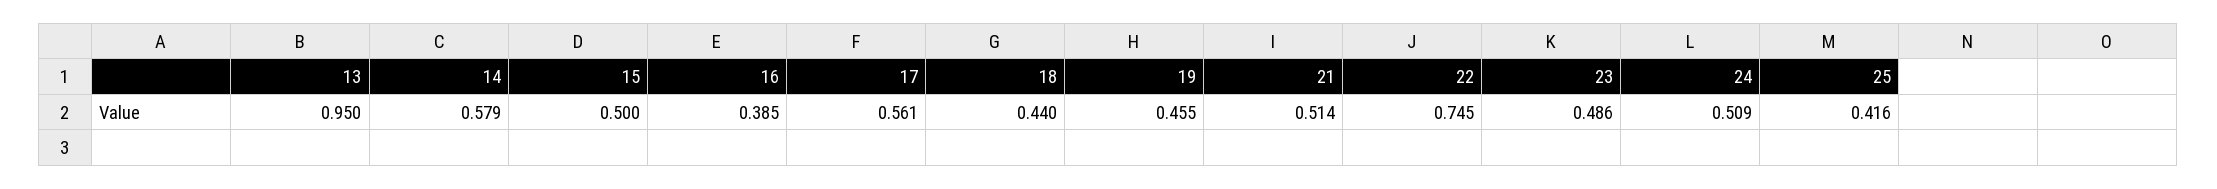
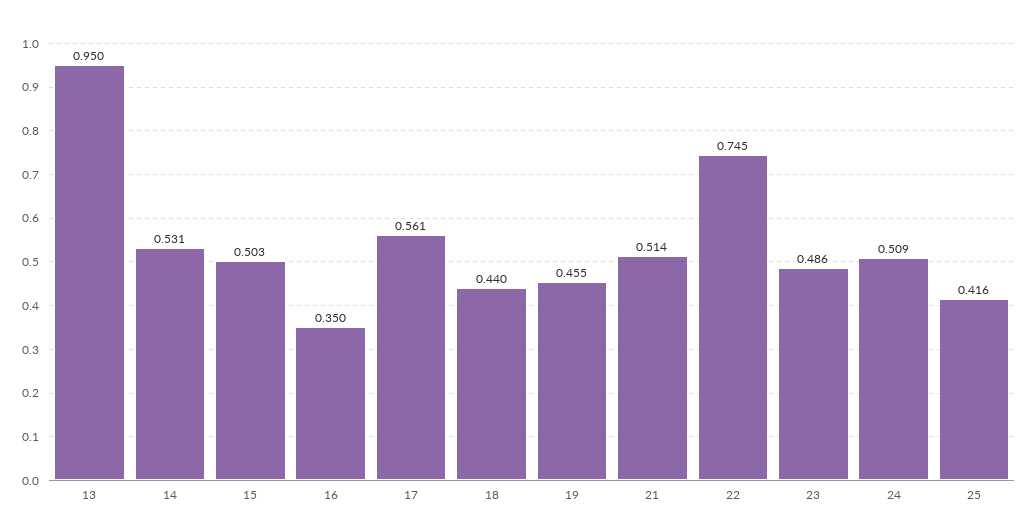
  {
    "13": 0.95,
-   "14": 0.579,
+   "14": 0.531,
-   "15": 0.5,
+   "15": 0.503,
-   "16": 0.385,
+   "16": 0.35,
    "17": 0.561,
    "18": 0.44,
    "19": 0.455,
    "21": 0.514,
    "22": 0.745,
    "23": 0.486,
    "24": 0.509,
    "25": 0.416
  }

